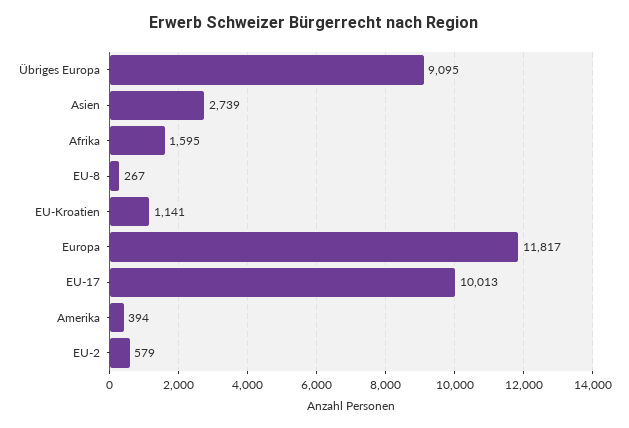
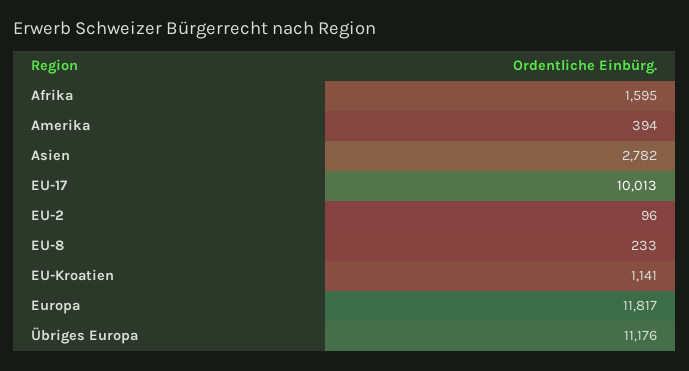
  {
-   "Übriges Europa": 9095,
+   "Übriges Europa": 11176,
-   "Asien": 2739,
+   "Asien": 2782,
    "Afrika": 1595,
-   "EU-8": 267,
+   "EU-8": 233,
    "EU-Kroatien": 1141,
    "Europa": 11817,
    "EU-17": 10013,
    "Amerika": 394,
-   "EU-2": 579
+   "EU-2": 96
  }

